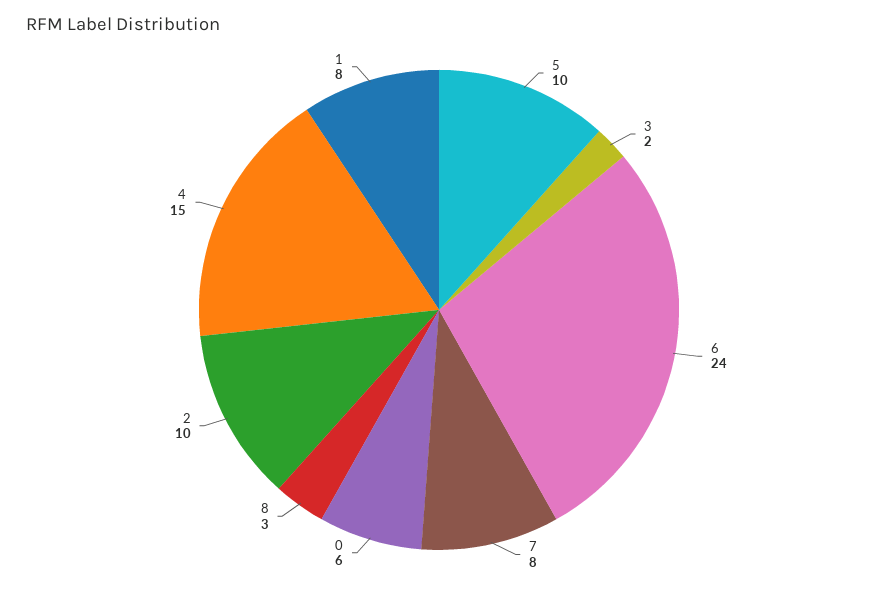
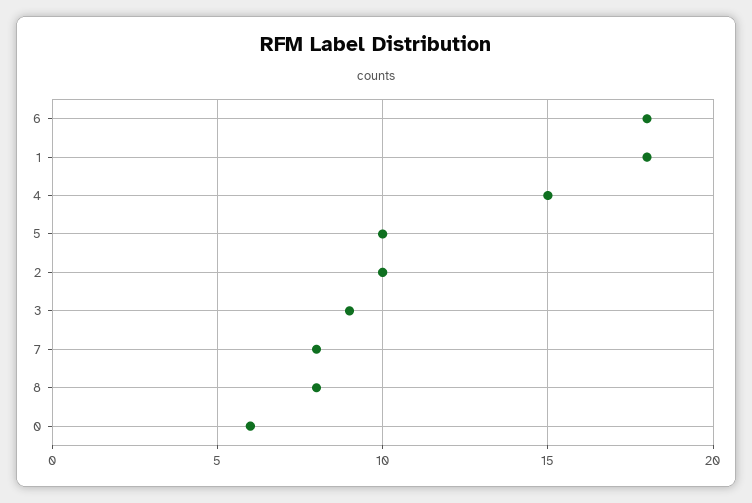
  {
    "5": 10,
-   "3": 2,
+   "3": 9,
-   "6": 24,
+   "6": 18,
    "7": 8,
    "0": 6,
-   "8": 3,
+   "8": 8,
    "2": 10,
    "4": 15,
-   "1": 8
+   "1": 18
  }

